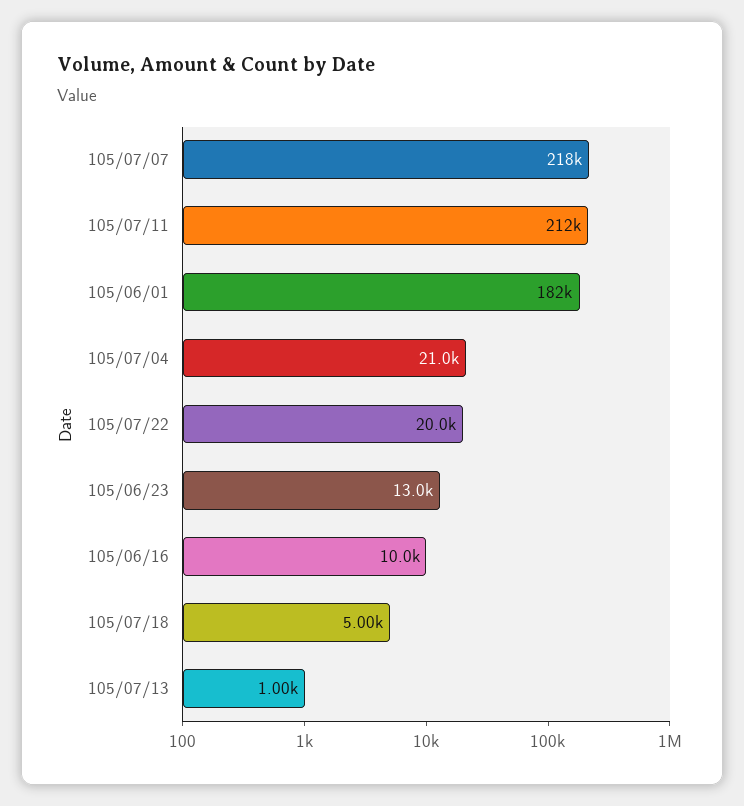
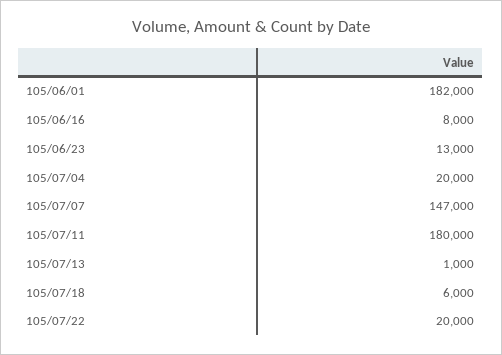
  {
-   "105/07/07": 218000,
+   "105/07/07": 147000,
-   "105/07/11": 212000,
+   "105/07/11": 180000,
    "105/06/01": 182000,
-   "105/07/04": 21000,
+   "105/07/04": 20000,
    "105/07/22": 20000,
    "105/06/23": 13000,
-   "105/06/16": 10000,
+   "105/06/16": 8000,
-   "105/07/18": 5000,
+   "105/07/18": 6000,
    "105/07/13": 1000
  }

